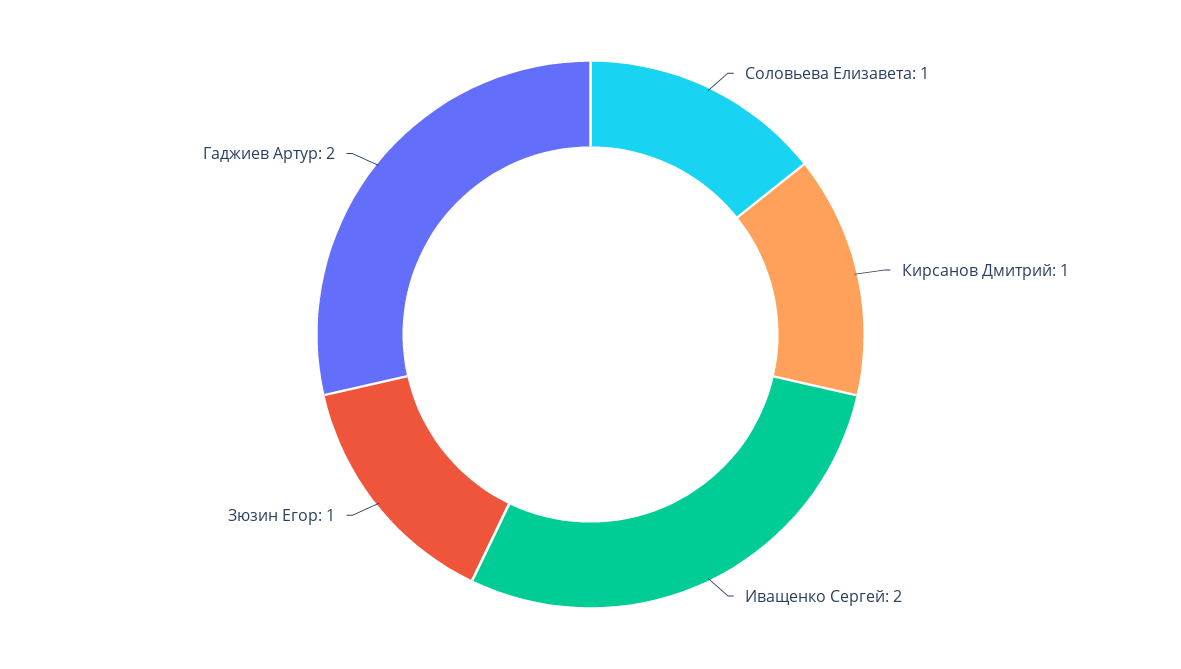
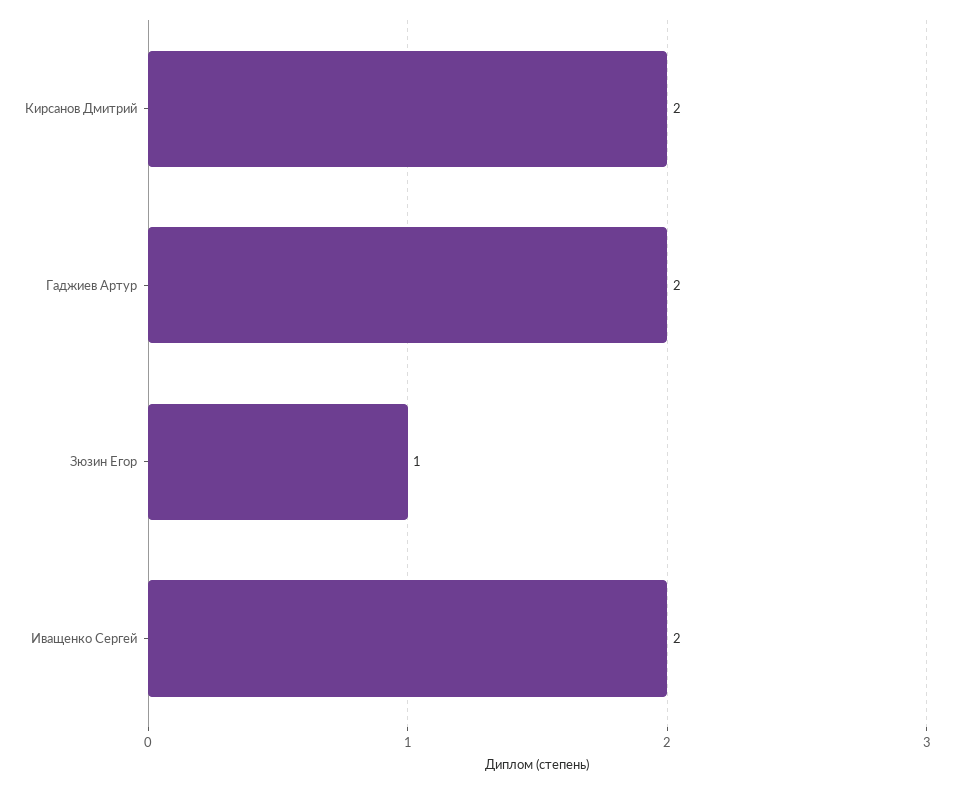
  {
-   "Соловьева Елизавета": 1,
-   "Кирсанов Дмитрий": 1,
+   "Кирсанов Дмитрий": 2,
    "Иващенко Сергей": 2,
    "Зюзин Егор": 1,
    "Гаджиев Артур": 2
  }

